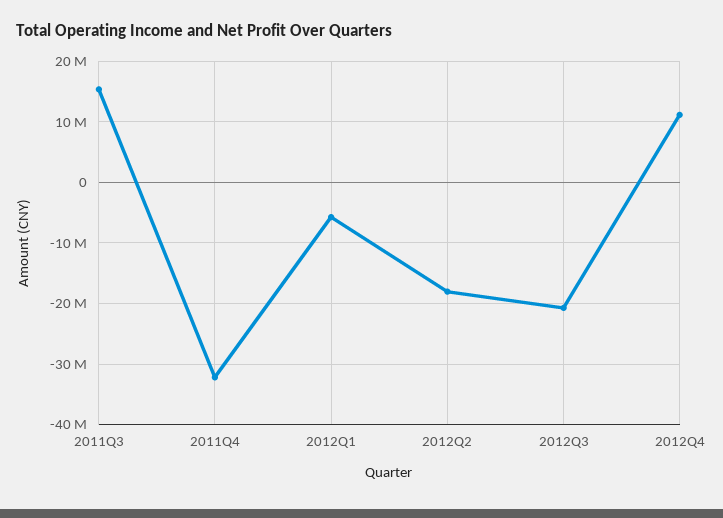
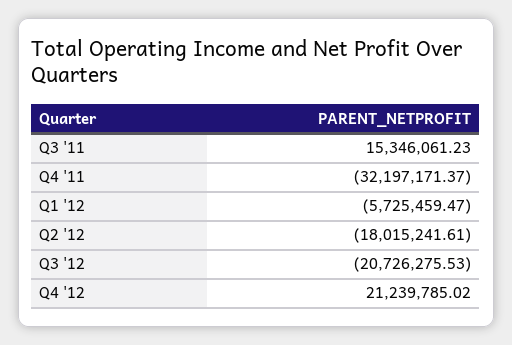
  {
    "2011Q3": 15346061.23,
    "2011Q4": -32197171.37,
    "2012Q1": -5725459.47,
    "2012Q2": -18015241.61,
    "2012Q3": -20726275.53,
-   "2012Q4": 11000000
+   "2012Q4": 21239785.02
  }

